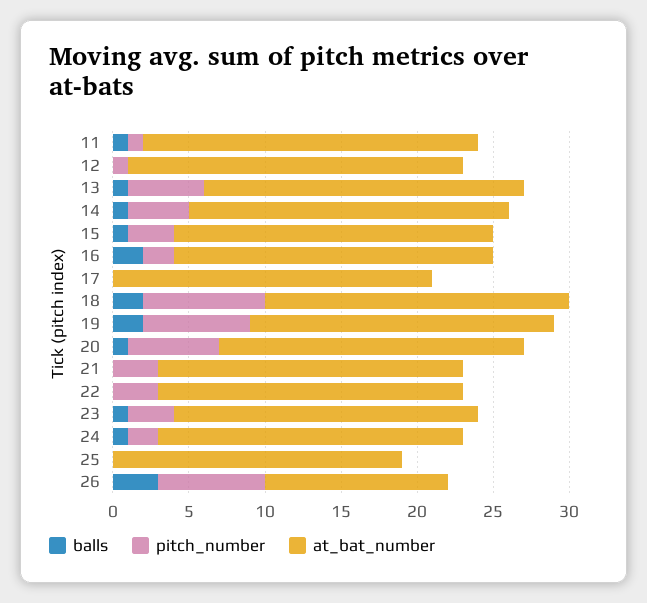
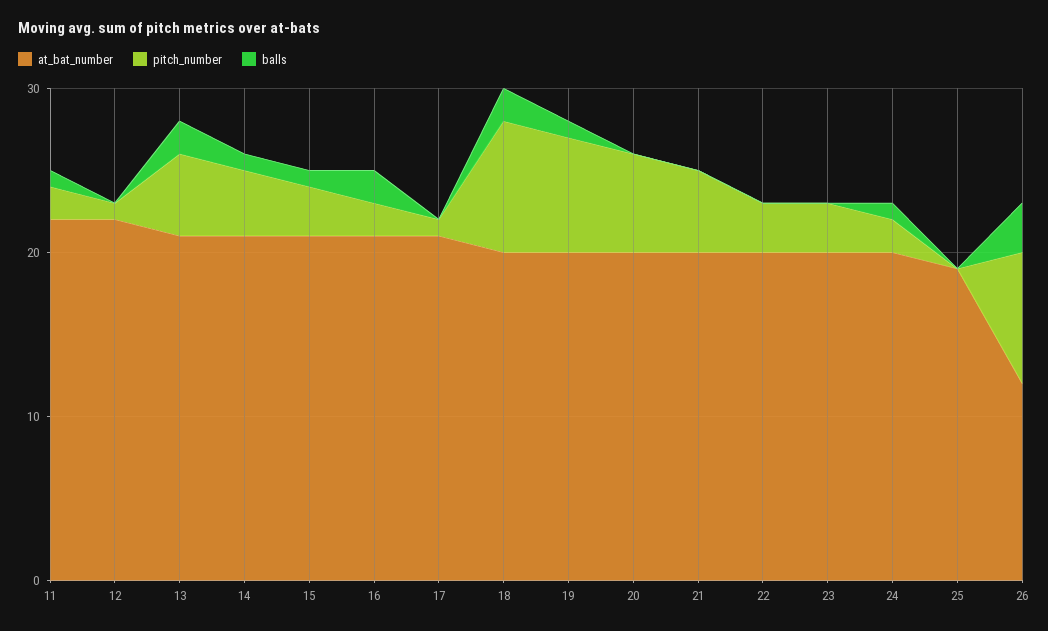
  {
    "balls": {
      "11": 1,
      "12": 0,
-     "13": 1,
+     "13": 2,
      "14": 1,
      "15": 1,
      "16": 2,
      "17": 0,
      "18": 2,
-     "19": 2,
+     "19": 1,
-     "20": 1,
+     "20": 0,
      "21": 0,
      "22": 0,
-     "23": 1,
+     "23": 0,
      "24": 1,
      "25": 0,
      "26": 3
    },
    "pitch_number": {
-     "11": 1,
+     "11": 2,
      "12": 1,
      "13": 5,
      "14": 4,
      "15": 3,
      "16": 2,
-     "17": 0,
+     "17": 1,
      "18": 8,
      "19": 7,
      "20": 6,
-     "21": 3,
+     "21": 5,
      "22": 3,
      "23": 3,
      "24": 2,
      "25": 0,
-     "26": 7
+     "26": 8
    },
    "at_bat_number": {
      "11": 22,
      "12": 22,
      "13": 21,
      "14": 21,
      "15": 21,
      "16": 21,
      "17": 21,
      "18": 20,
      "19": 20,
      "20": 20,
      "21": 20,
      "22": 20,
      "23": 20,
      "24": 20,
      "25": 19,
      "26": 12
    }
  }

